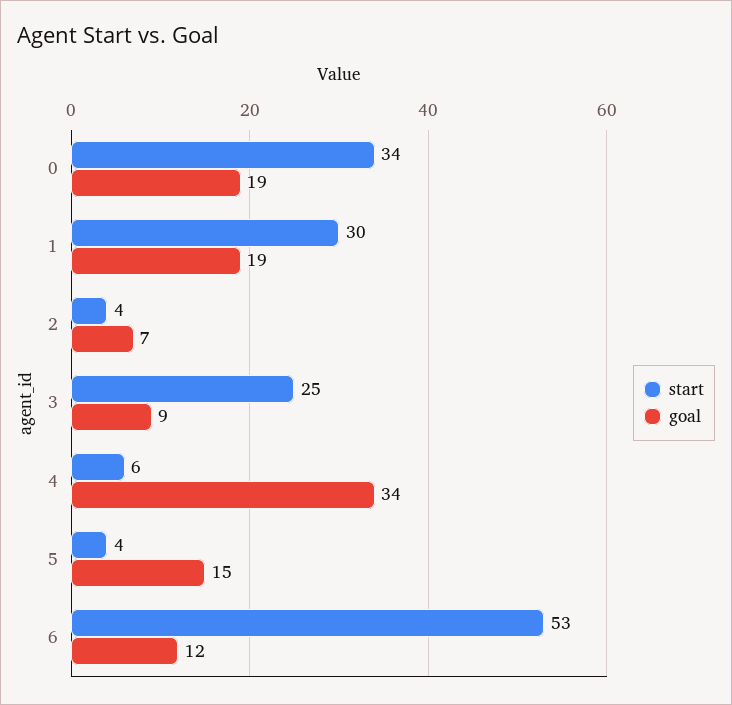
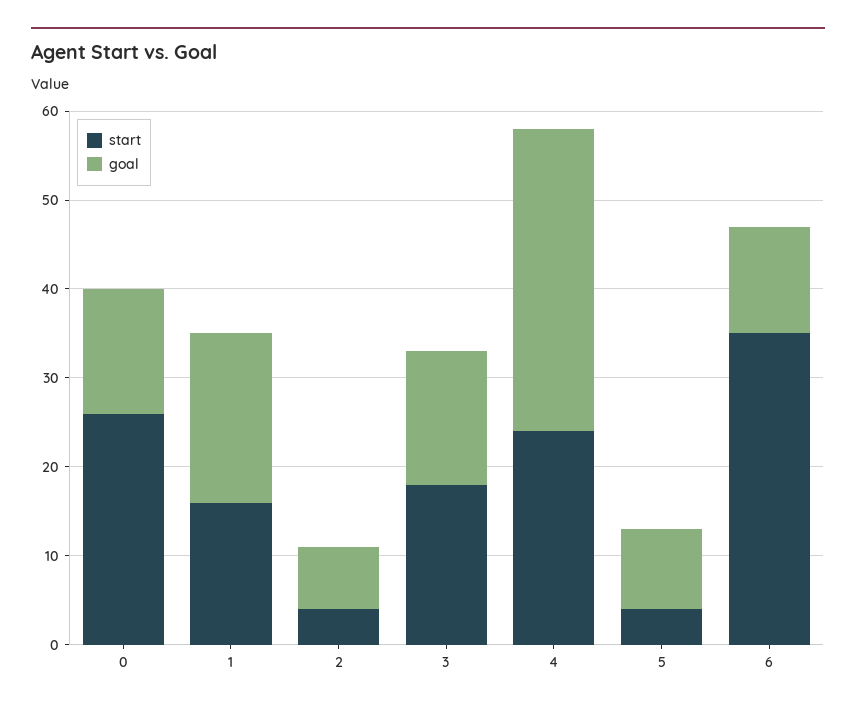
  {
    "start": {
-     "0": 34,
+     "0": 26,
-     "1": 30,
+     "1": 16,
      "2": 4,
-     "3": 25,
+     "3": 18,
-     "4": 6,
+     "4": 24,
      "5": 4,
-     "6": 53
+     "6": 35
    },
    "goal": {
-     "0": 19,
+     "0": 14,
      "1": 19,
      "2": 7,
-     "3": 9,
+     "3": 15,
      "4": 34,
-     "5": 15,
+     "5": 9,
      "6": 12
    }
  }

